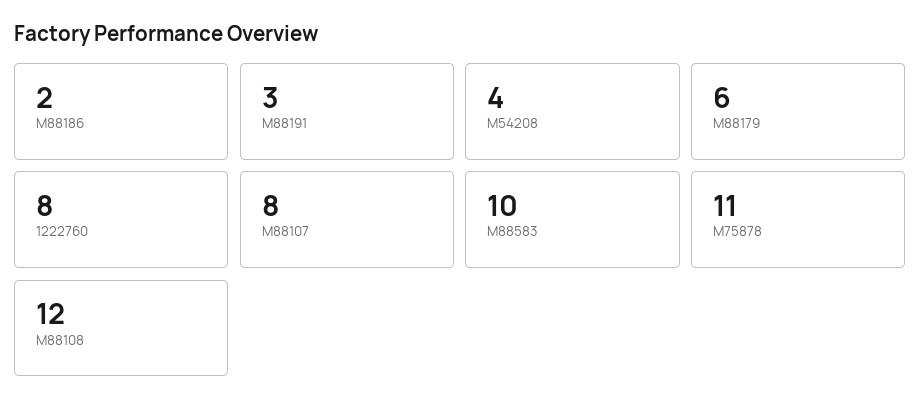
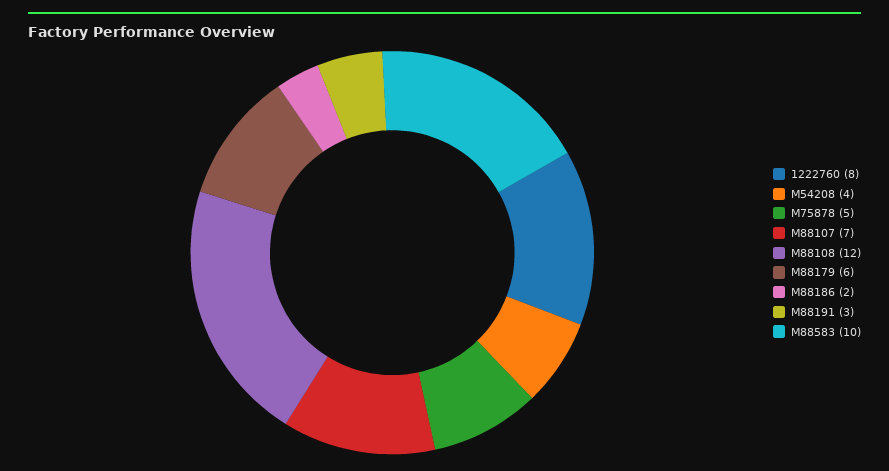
  {
    "M88186": 2,
    "M88191": 3,
    "M54208": 4,
    "M88179": 6,
    "1222760": 8,
-   "M88107": 8,
+   "M88107": 7,
    "M88583": 10,
-   "M75878": 11,
+   "M75878": 5,
    "M88108": 12
  }

